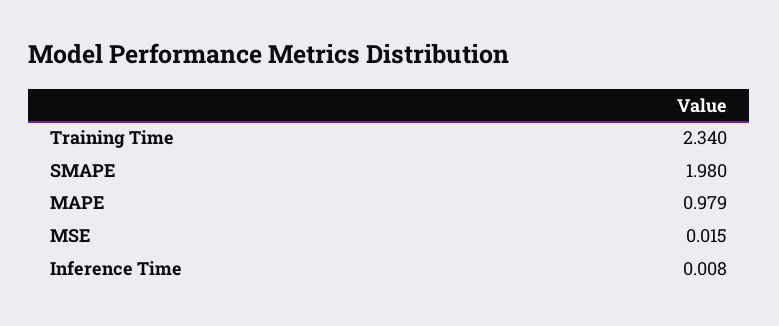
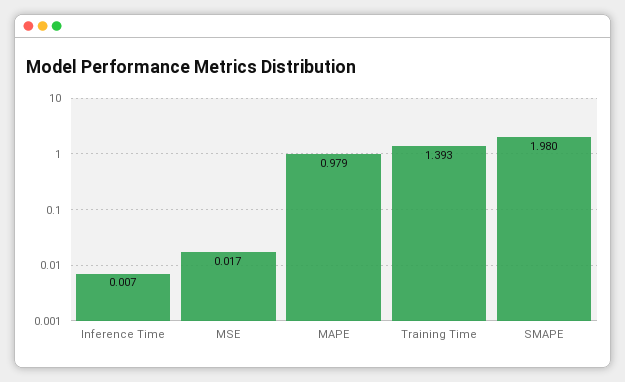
  {
-   "Training Time": 2.34,
+   "Training Time": 1.393,
    "SMAPE": 1.98,
    "MAPE": 0.979,
-   "MSE": 0.015,
+   "MSE": 0.017,
-   "Inference Time": 0.008
+   "Inference Time": 0.007
  }

